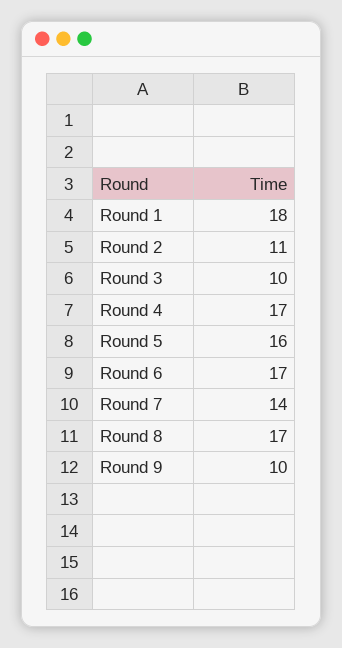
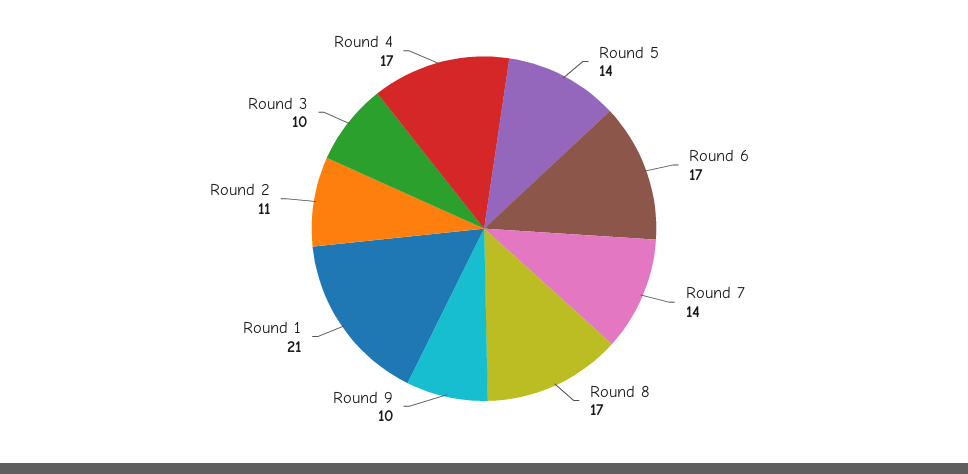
  {
-   "Round 1": 18,
+   "Round 1": 21,
    "Round 2": 11,
    "Round 3": 10,
    "Round 4": 17,
-   "Round 5": 16,
+   "Round 5": 14,
    "Round 6": 17,
    "Round 7": 14,
    "Round 8": 17,
    "Round 9": 10
  }

